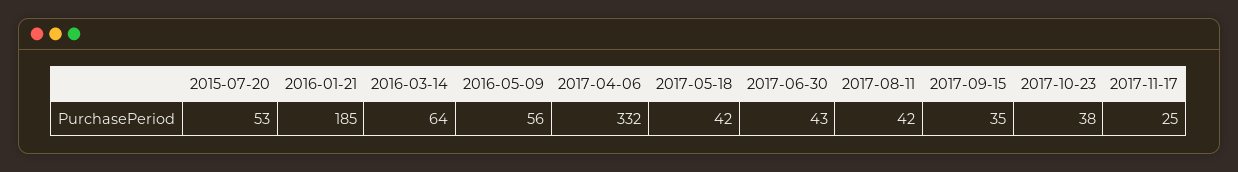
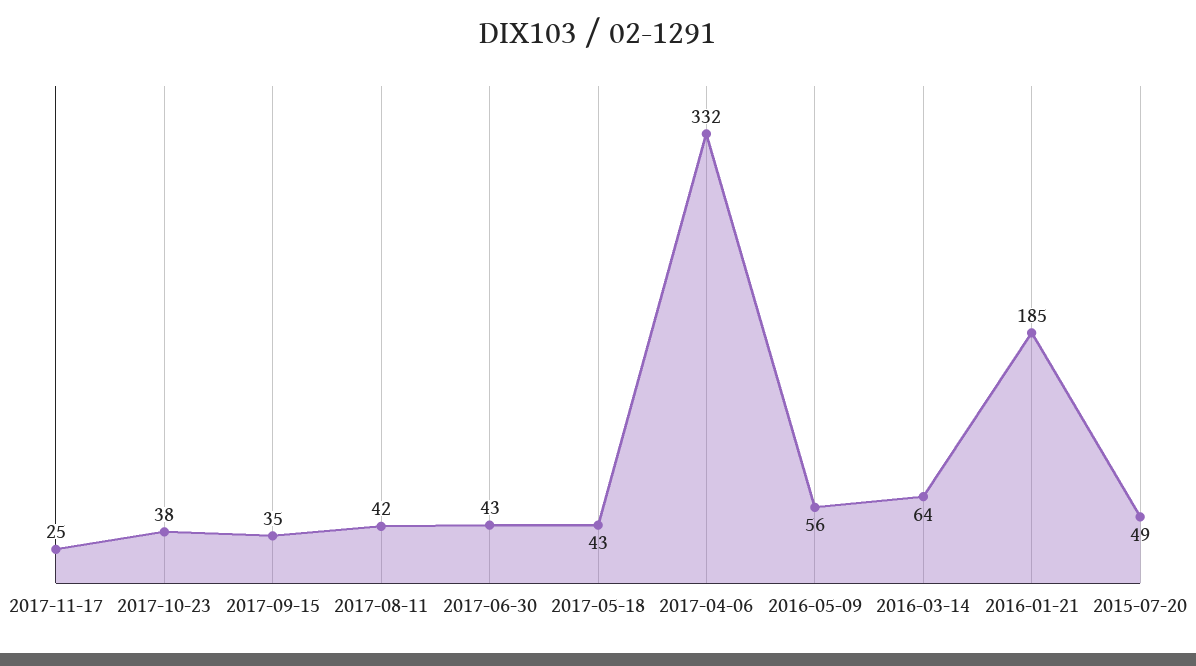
  {
-   "2015-07-20": 53,
+   "2015-07-20": 49,
    "2016-01-21": 185,
    "2016-03-14": 64,
    "2016-05-09": 56,
    "2017-04-06": 332,
-   "2017-05-18": 42,
+   "2017-05-18": 43,
    "2017-06-30": 43,
    "2017-08-11": 42,
    "2017-09-15": 35,
    "2017-10-23": 38,
    "2017-11-17": 25
  }

